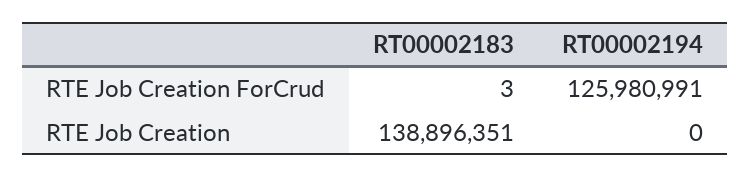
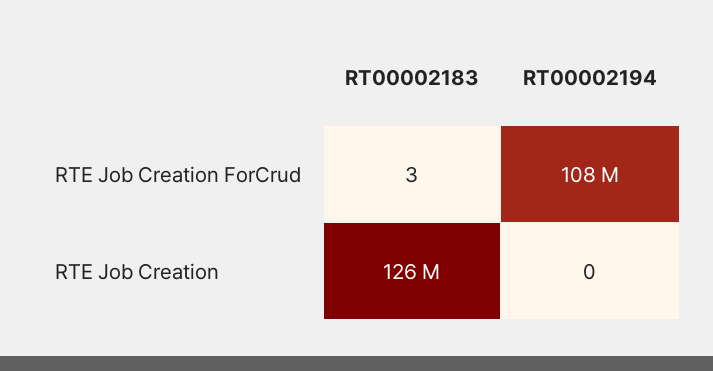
  {
    "RT00002183": {
      "RTE Job Creation ForCrud": 3,
-     "RTE Job Creation": 138896351
+     "RTE Job Creation": 126000000
    },
    "RT00002194": {
-     "RTE Job Creation ForCrud": 125980991,
+     "RTE Job Creation ForCrud": 108000000,
      "RTE Job Creation": 0
    }
  }

